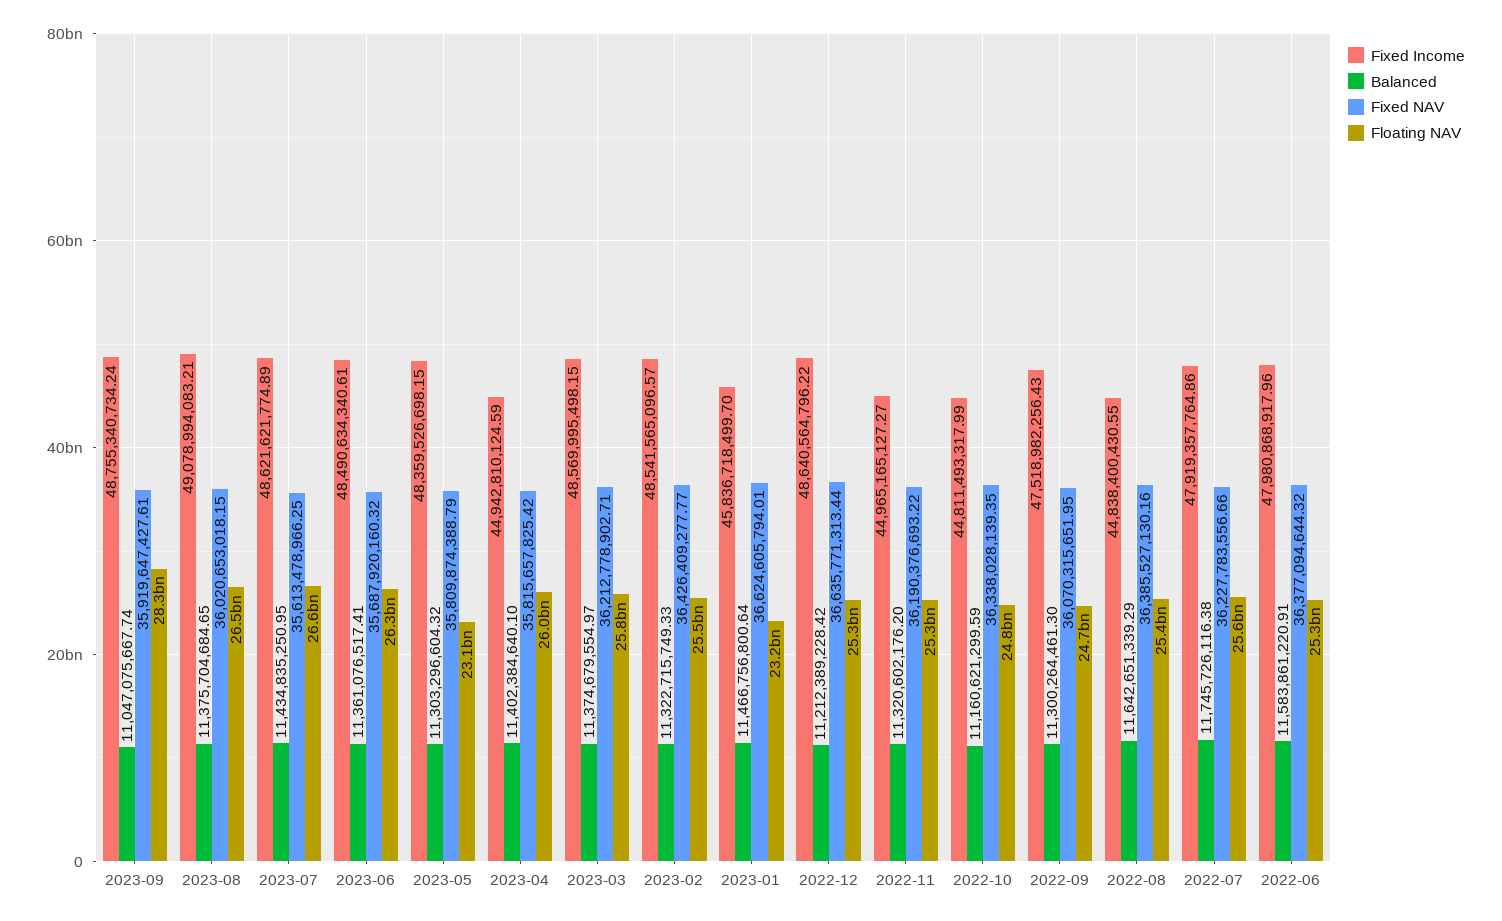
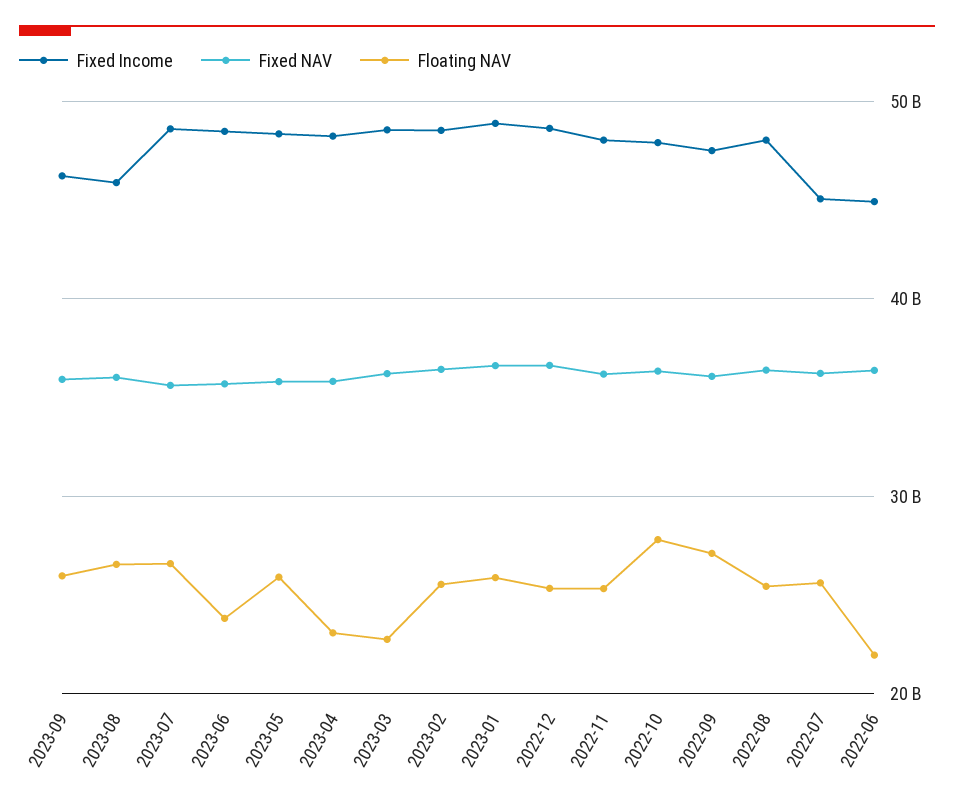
  {
    "Fixed Income": {
-     "2023-09": 48755340734.24,
+     "2023-09": 46000000000,
-     "2023-08": 49078994083.21,
+     "2023-08": 46000000000,
      "2023-07": 48621621774.89,
      "2023-06": 48490634340.61,
      "2023-05": 48359526698.15,
-     "2023-04": 44942810124.59,
+     "2023-04": 48000000000,
      "2023-03": 48569995498.15,
      "2023-02": 48541565096.57,
-     "2023-01": 45836718499.7,
+     "2023-01": 49000000000,
      "2022-12": 48640564796.22,
-     "2022-11": 44965165127.27,
+     "2022-11": 48000000000,
-     "2022-10": 44811493317.99,
+     "2022-10": 48000000000,
      "2022-09": 47518982256.43,
-     "2022-08": 44838400430.55,
+     "2022-08": 48000000000,
-     "2022-07": 47919357764.86,
+     "2022-07": 45000000000,
-     "2022-06": 47980868917.96
+     "2022-06": 45000000000
    },
-   "Balanced": {
-     "2023-09": 11047075667.74,
-     "2023-08": 11375704684.65,
-     "2023-07": 11434835250.95,
-     "2023-06": 11361076517.41,
-     "2023-05": 11303296604.32,
-     "2023-04": 11402384640.1,
-     "2023-03": 11374679554.97,
-     "2023-02": 11322715749.33,
-     "2023-01": 11466756800.64,
-     "2022-12": 11212389228.42,
-     "2022-11": 11320602176.2,
-     "2022-10": 11160621299.59,
-     "2022-09": 11300264461.3,
-     "2022-08": 11642651339.29,
-     "2022-07": 11745726116.38,
-     "2022-06": 11583861220.91
-   },
    "Fixed NAV": {
      "2023-09": 35919647427.61,
      "2023-08": 36020653018.15,
      "2023-07": 35613478966.25,
      "2023-06": 35687920160.32,
      "2023-05": 35809874388.79,
      "2023-04": 35815657825.42,
      "2023-03": 36212778902.71,
      "2023-02": 36426409277.77,
      "2023-01": 36624605794.01,
      "2022-12": 36635771313.44,
      "2022-11": 36190376693.22,
      "2022-10": 36338028139.35,
      "2022-09": 36070315651.95,
      "2022-08": 36385527130.16,
      "2022-07": 36227783556.66,
      "2022-06": 36377094644.32
    },
    "Floating NAV": {
-     "2023-09": 28300000000,
+     "2023-09": 26000000000,
      "2023-08": 26500000000,
      "2023-07": 26600000000,
-     "2023-06": 26300000000,
+     "2023-06": 24000000000,
-     "2023-05": 23100000000,
+     "2023-05": 26000000000,
-     "2023-04": 26000000000,
+     "2023-04": 23000000000,
-     "2023-03": 25800000000,
+     "2023-03": 23000000000,
      "2023-02": 25500000000,
-     "2023-01": 23200000000,
+     "2023-01": 26000000000,
      "2022-12": 25300000000,
      "2022-11": 25300000000,
-     "2022-10": 24800000000,
+     "2022-10": 28000000000,
-     "2022-09": 24700000000,
+     "2022-09": 27000000000,
      "2022-08": 25400000000,
      "2022-07": 25600000000,
-     "2022-06": 25300000000
+     "2022-06": 22000000000
    }
  }

